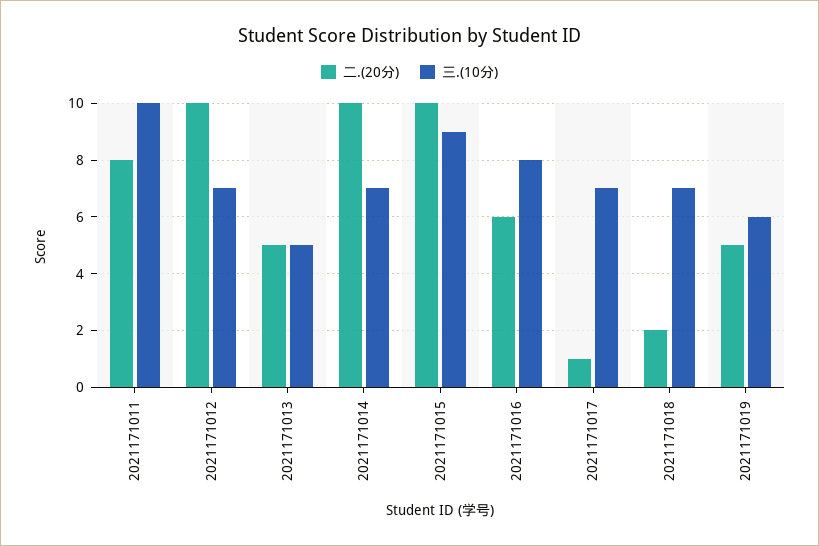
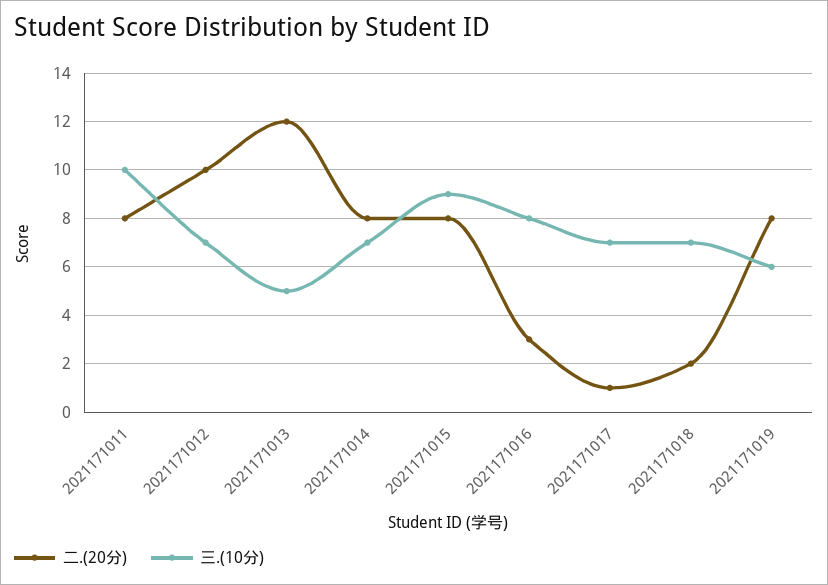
  {
    "二.(20分)": {
      "2021171011": 8,
      "2021171012": 10,
-     "2021171013": 5,
+     "2021171013": 12,
-     "2021171014": 10,
+     "2021171014": 8,
-     "2021171015": 10,
+     "2021171015": 8,
-     "2021171016": 6,
+     "2021171016": 3,
      "2021171017": 1,
      "2021171018": 2,
-     "2021171019": 5
+     "2021171019": 8
    },
    "三.(10分)": {
      "2021171011": 10,
      "2021171012": 7,
      "2021171013": 5,
      "2021171014": 7,
      "2021171015": 9,
      "2021171016": 8,
      "2021171017": 7,
      "2021171018": 7,
      "2021171019": 6
    }
  }

